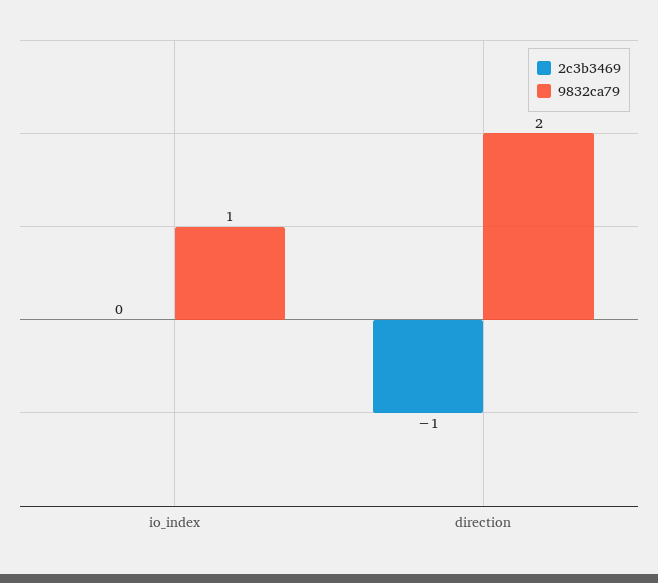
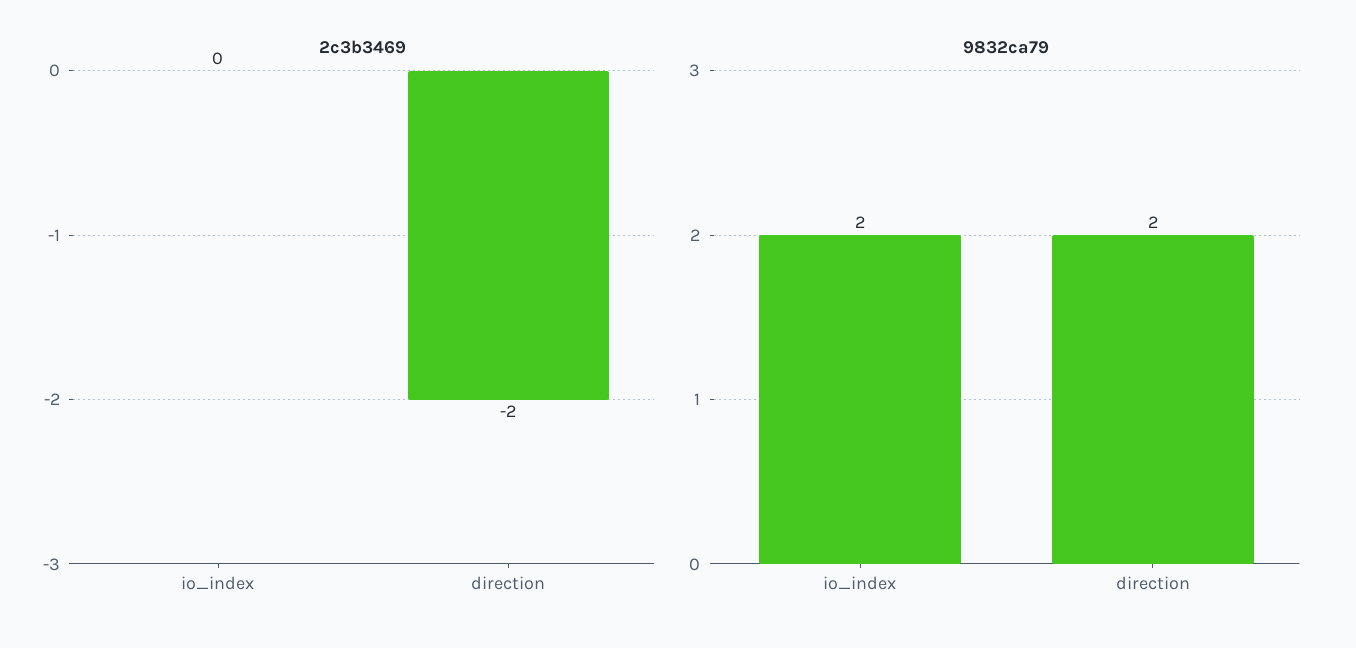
  {
    "2c3b3469": {
      "io_index": 0,
-     "direction": -1
+     "direction": -2
    },
    "9832ca79": {
-     "io_index": 1,
+     "io_index": 2,
      "direction": 2
    }
  }

